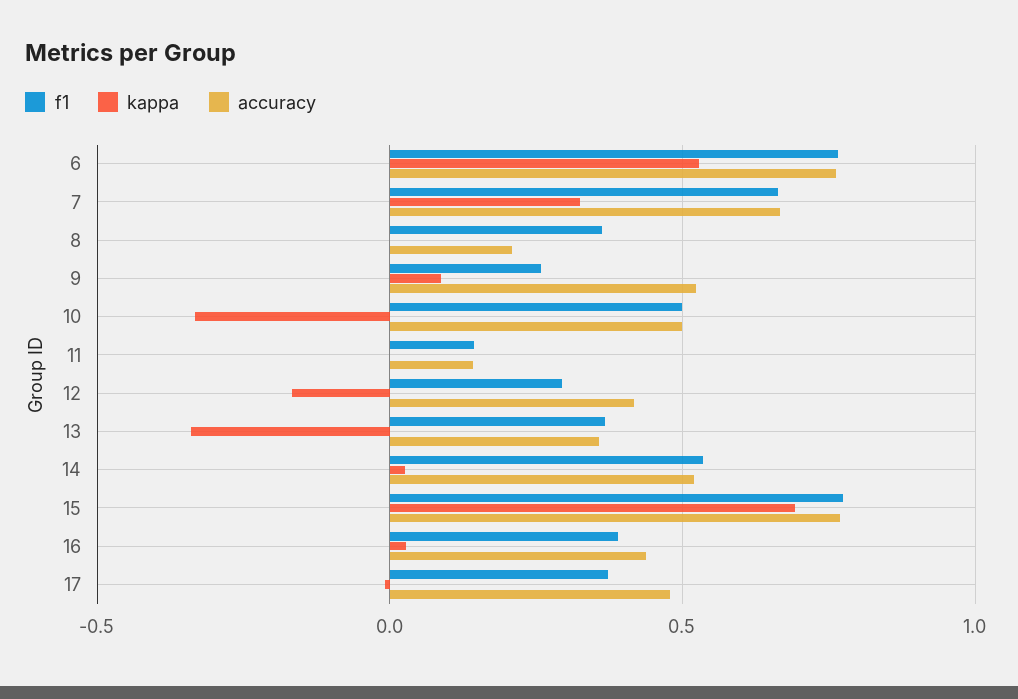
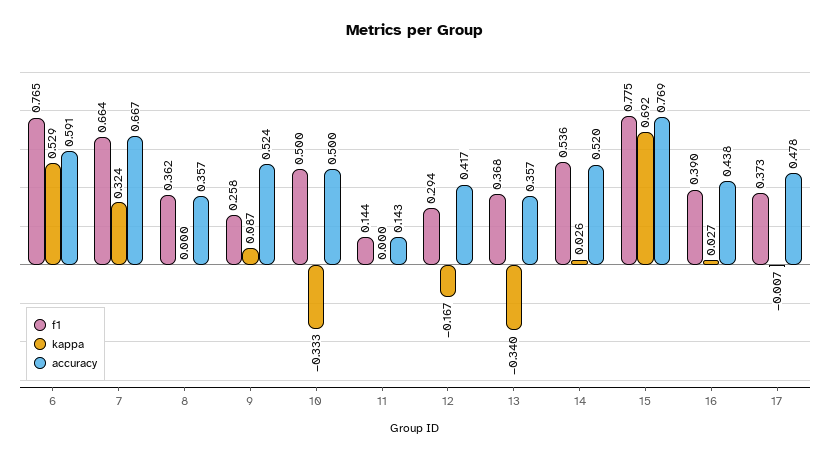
  {
    "f1": {
      "6": 0.765,
      "7": 0.664,
      "8": 0.362,
      "9": 0.258,
      "10": 0.5,
      "11": 0.144,
      "12": 0.294,
      "13": 0.368,
      "14": 0.536,
      "15": 0.775,
      "16": 0.39,
      "17": 0.373
    },
    "kappa": {
      "6": 0.529,
      "7": 0.324,
      "8": 0,
      "9": 0.087,
      "10": -0.333,
      "11": 0,
      "12": -0.167,
      "13": -0.34,
      "14": 0.026,
      "15": 0.692,
      "16": 0.027,
      "17": -0.007
    },
    "accuracy": {
-     "6": 0.75,
+     "6": 0.591,
      "7": 0.667,
-     "8": 0.2,
+     "8": 0.357,
      "9": 0.524,
      "10": 0.5,
      "11": 0.143,
      "12": 0.417,
      "13": 0.357,
      "14": 0.52,
      "15": 0.769,
      "16": 0.438,
      "17": 0.478
    }
  }

